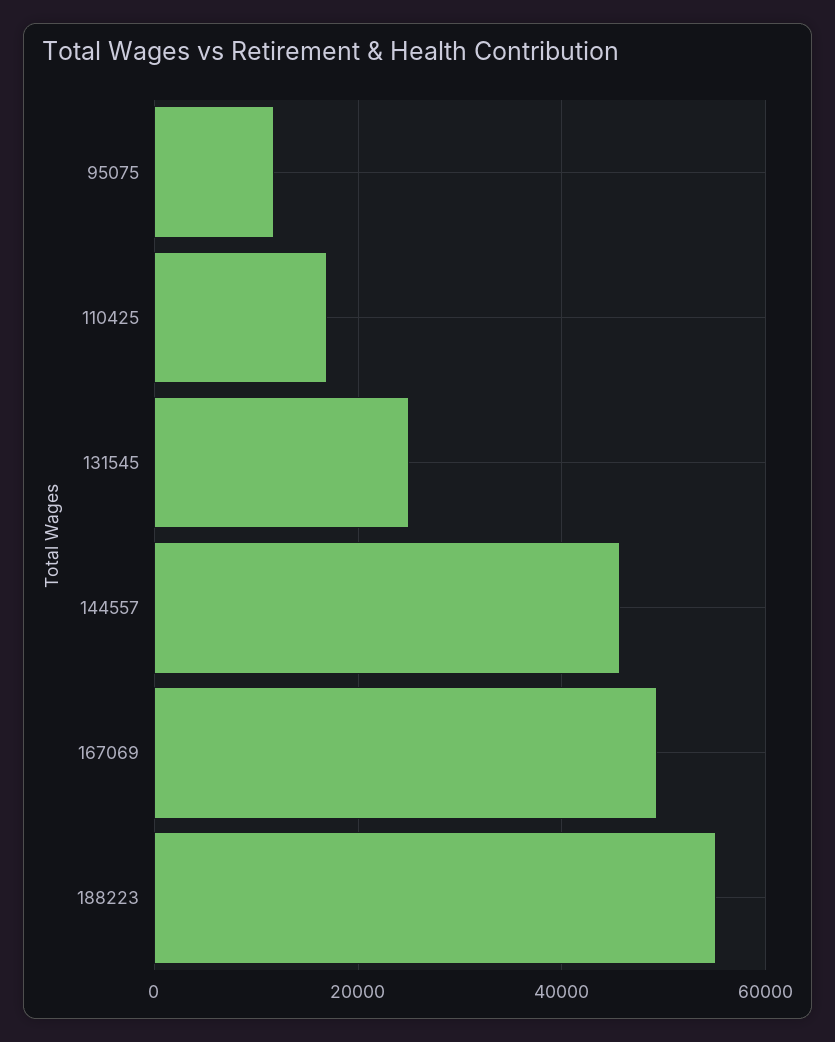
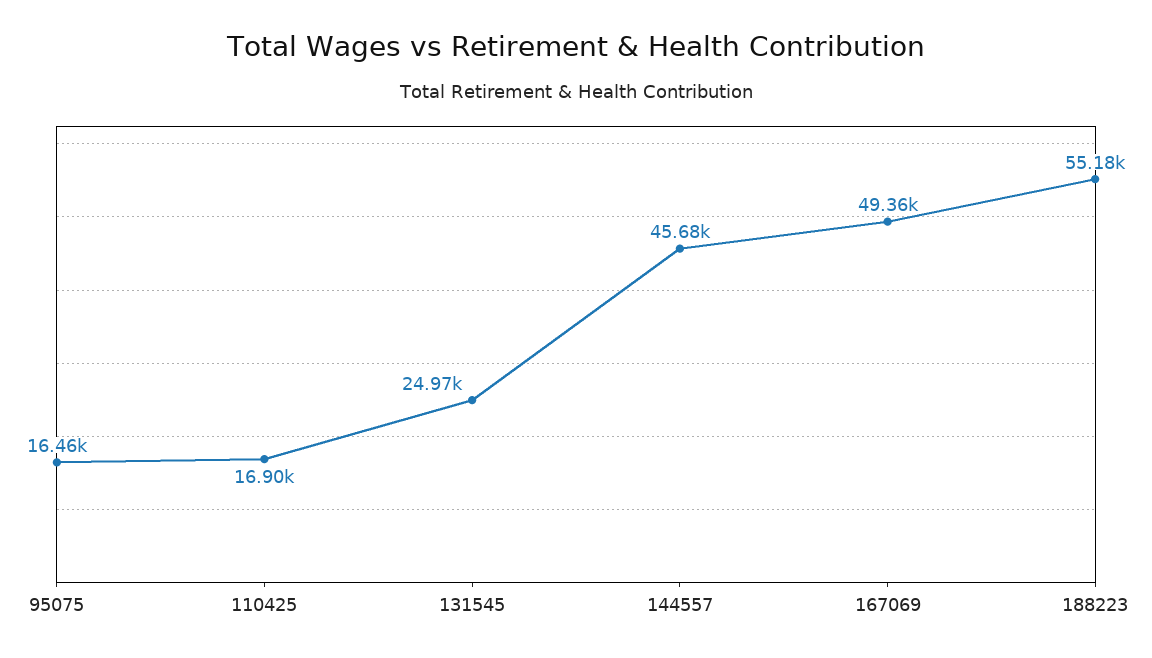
  {
-   "95075": 12000,
+   "95075": 16460,
    "110425": 16900,
    "131545": 24970,
    "144557": 45680,
    "167069": 49360,
    "188223": 55180
  }

